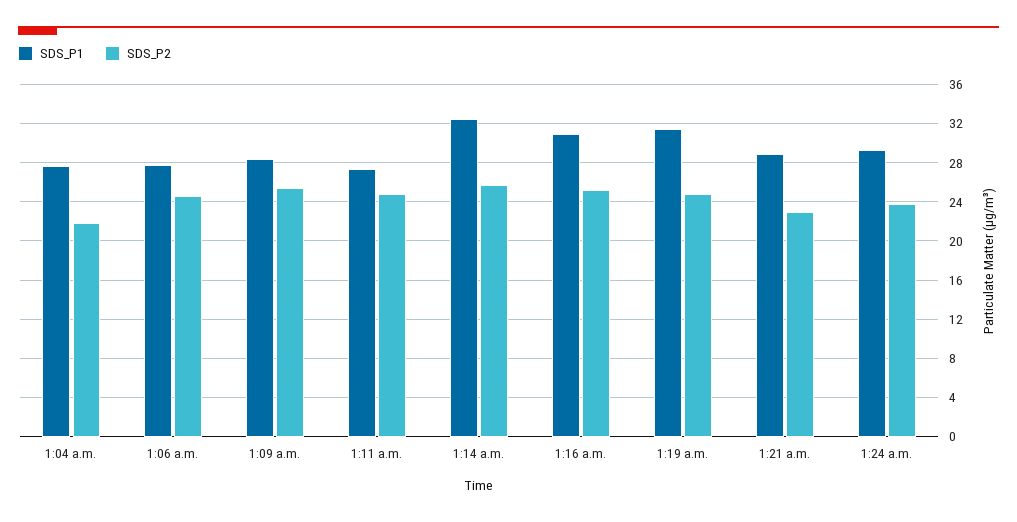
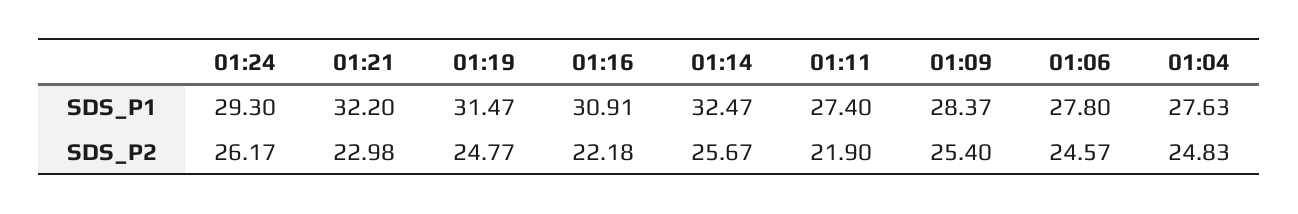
  {
    "SDS_P1": {
      "1:04 a.m.": 27.63,
      "1:06 a.m.": 27.8,
      "1:09 a.m.": 28.37,
      "1:11 a.m.": 27.4,
      "1:14 a.m.": 32.47,
      "1:16 a.m.": 30.91,
      "1:19 a.m.": 31.47,
-     "1:21 a.m.": 29,
+     "1:21 a.m.": 32.2,
      "1:24 a.m.": 29.3
    },
    "SDS_P2": {
-     "1:04 a.m.": 22,
+     "1:04 a.m.": 24.83,
      "1:06 a.m.": 24.57,
      "1:09 a.m.": 25.4,
-     "1:11 a.m.": 25,
+     "1:11 a.m.": 21.9,
      "1:14 a.m.": 25.67,
-     "1:16 a.m.": 25,
+     "1:16 a.m.": 22.18,
      "1:19 a.m.": 24.77,
      "1:21 a.m.": 22.98,
-     "1:24 a.m.": 24
+     "1:24 a.m.": 26.17
    }
  }

